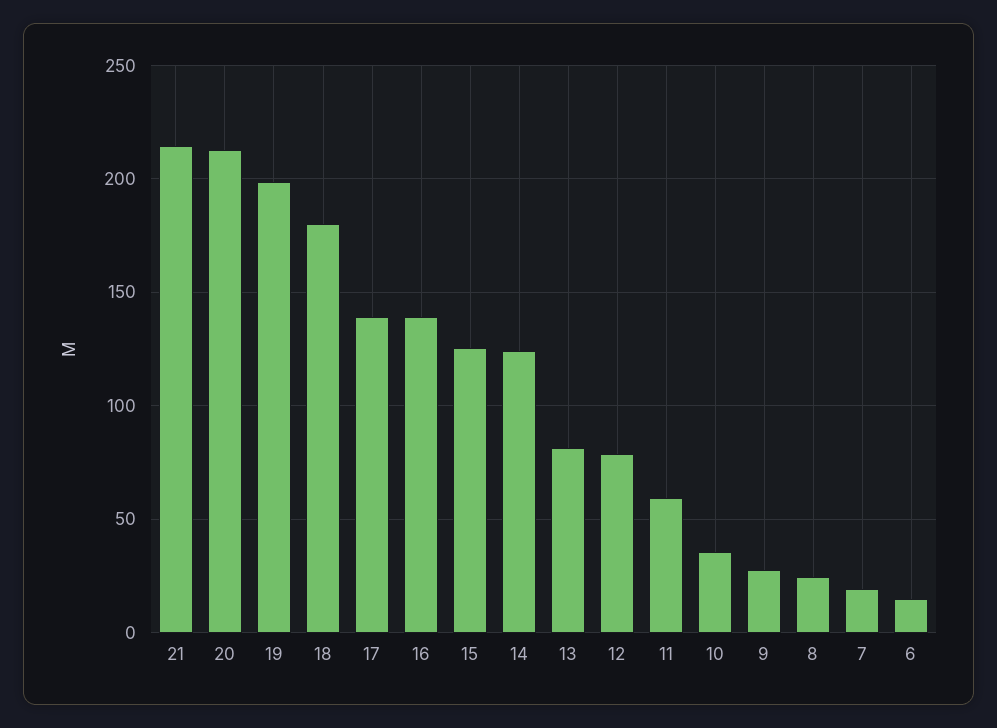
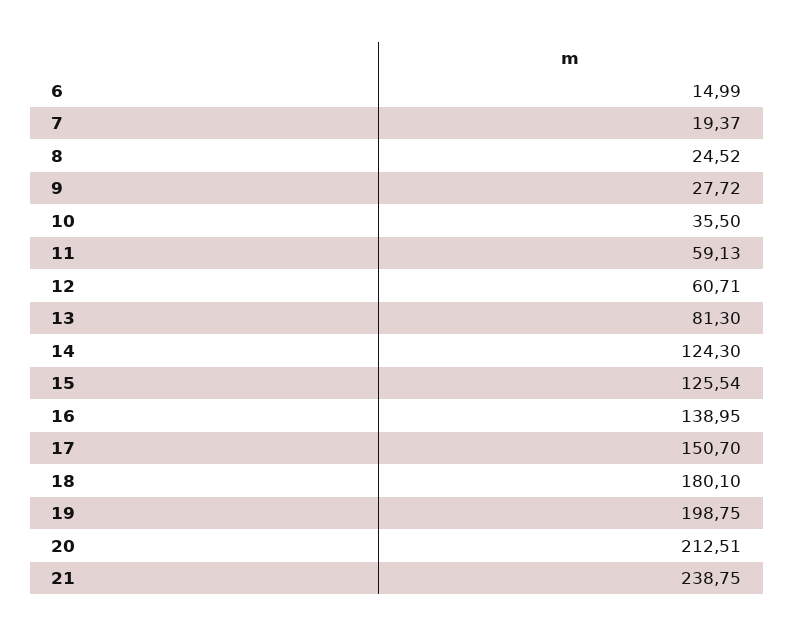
  {
-   "21": 215,
+   "21": 238.75,
    "20": 212.51,
    "19": 198.75,
    "18": 180.1,
-   "17": 140,
+   "17": 150.7,
    "16": 138.95,
    "15": 125.54,
    "14": 124.3,
    "13": 81.3,
-   "12": 80,
+   "12": 60.71,
    "11": 59.13,
    "10": 35.5,
    "9": 27.72,
    "8": 24.52,
    "7": 19.37,
    "6": 14.99
  }

